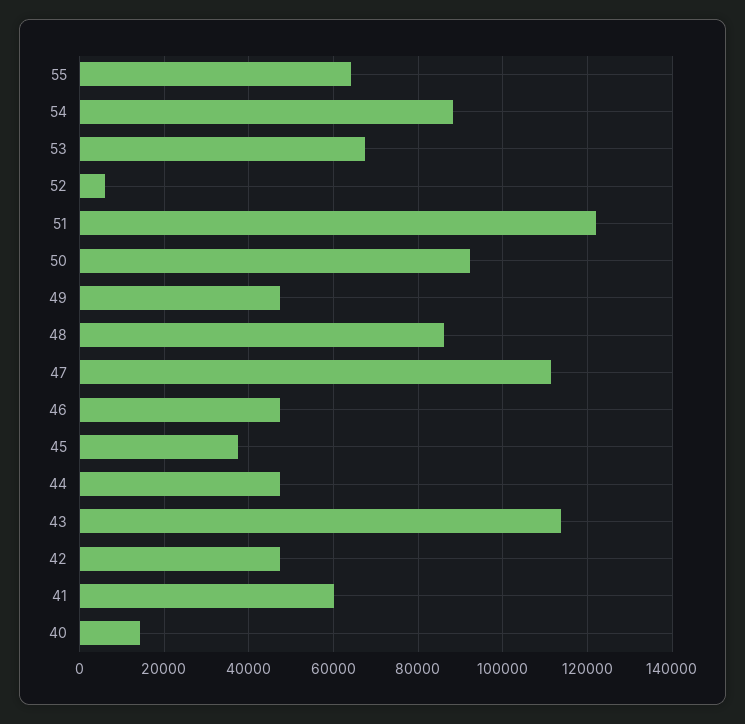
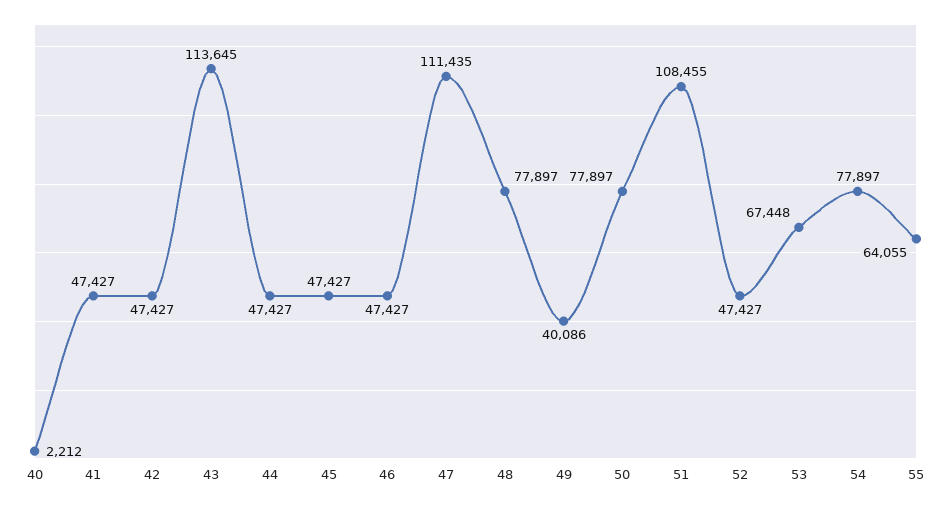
  {
    "55": 64055,
-   "54": 88000,
+   "54": 77897,
    "53": 67448,
-   "52": 6000,
+   "52": 47427,
-   "51": 122000,
+   "51": 108455,
-   "50": 92000,
+   "50": 77897,
-   "49": 48000,
+   "49": 40086,
-   "48": 86000,
+   "48": 77897,
    "47": 111435,
    "46": 47427,
-   "45": 38000,
+   "45": 47427,
    "44": 47427,
    "43": 113645,
    "42": 47427,
-   "41": 60000,
+   "41": 47427,
-   "40": 14000
+   "40": 2212
  }

